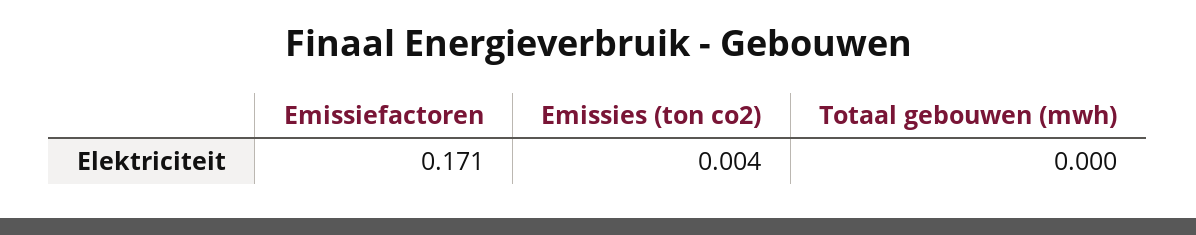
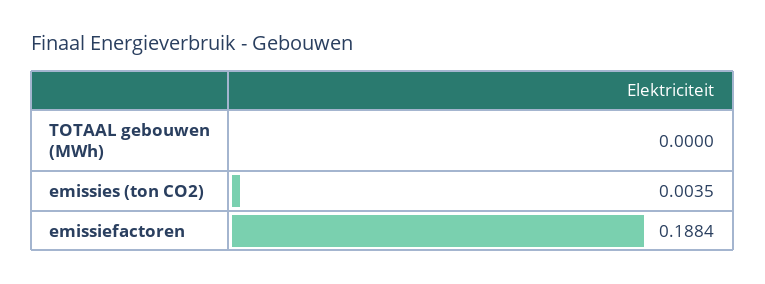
  {
-   "Emissiefactoren": 0.171,
+   "Emissiefactoren": 0.1884,
    "Emissies (ton co2)": 0.0035,
    "Totaal gebouwen (mwh)": 0
  }

